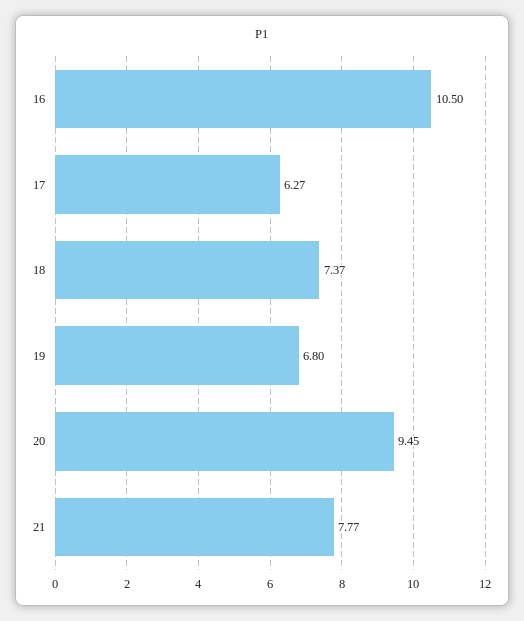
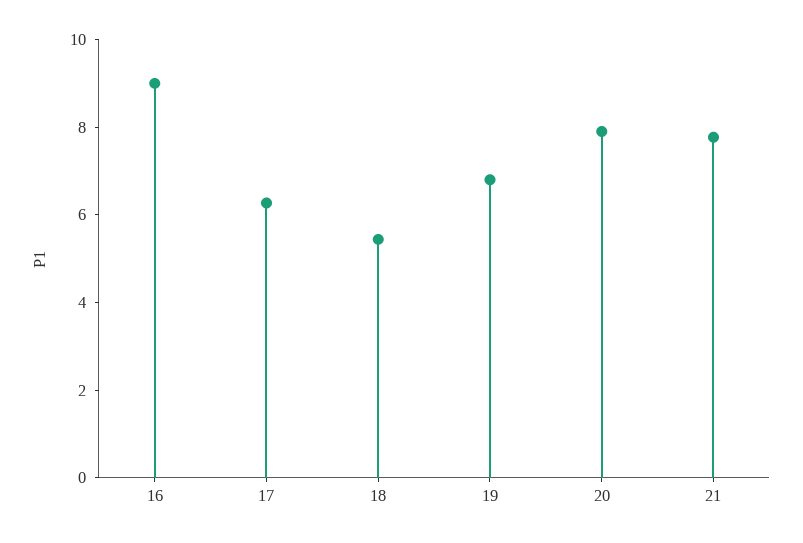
  {
-   "16": 10.5,
+   "16": 9,
    "17": 6.27,
-   "18": 7.37,
+   "18": 5.5,
    "19": 6.8,
-   "20": 9.45,
+   "20": 8,
    "21": 7.77
  }

